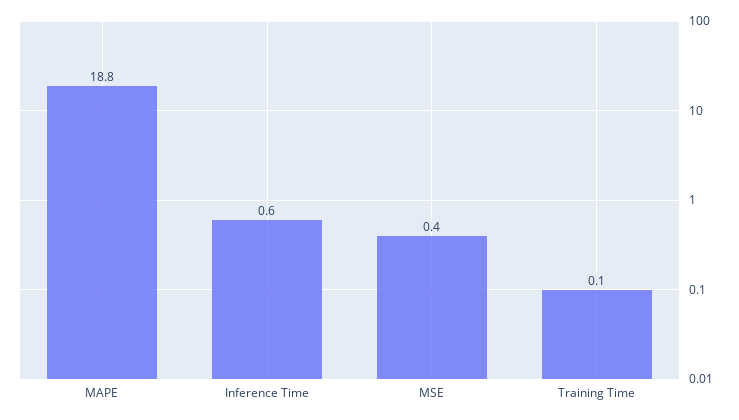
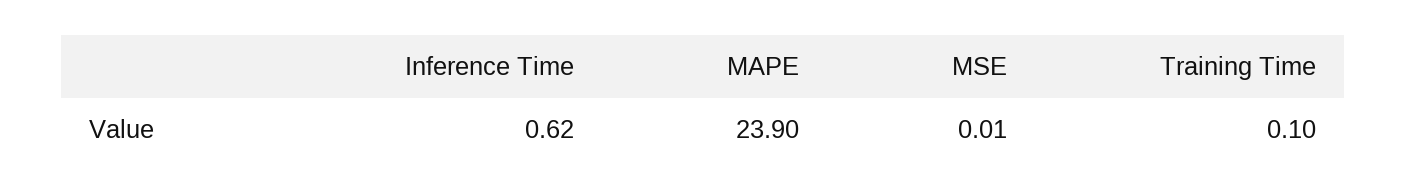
  {
-   "MAPE": 18.8,
+   "MAPE": 23.9,
    "Inference Time": 0.62,
-   "MSE": 0.4,
+   "MSE": 0.01,
    "Training Time": 0.1
  }

